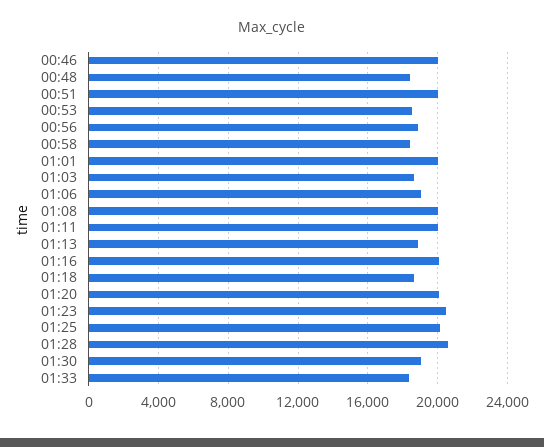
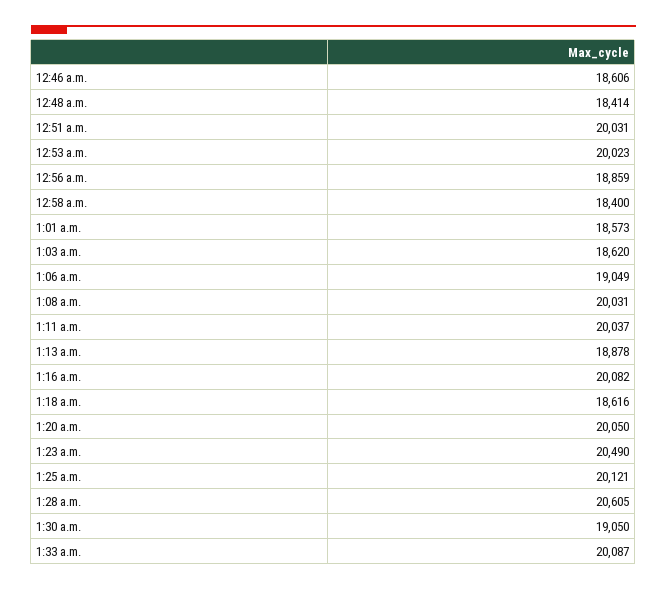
  {
-   "00:46": 20000,
+   "00:46": 18606,
    "00:48": 18414,
    "00:51": 20031,
-   "00:53": 18500,
+   "00:53": 20023,
    "00:56": 18859,
    "00:58": 18400,
-   "01:01": 20000,
+   "01:01": 18573,
    "01:03": 18620,
    "01:06": 19049,
    "01:08": 20031,
    "01:11": 20037,
    "01:13": 18878,
    "01:16": 20082,
    "01:18": 18616,
    "01:20": 20050,
    "01:23": 20490,
    "01:25": 20121,
    "01:28": 20605,
    "01:30": 19050,
-   "01:33": 18500
+   "01:33": 20087
  }

